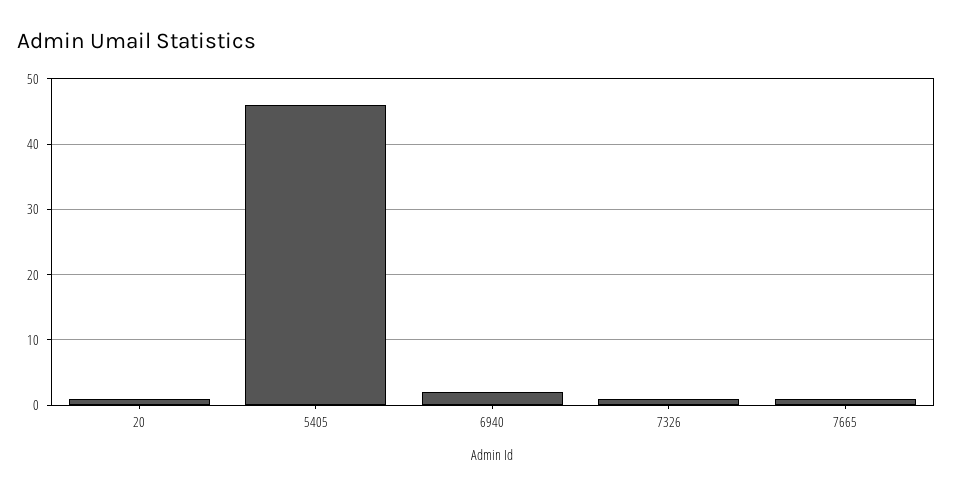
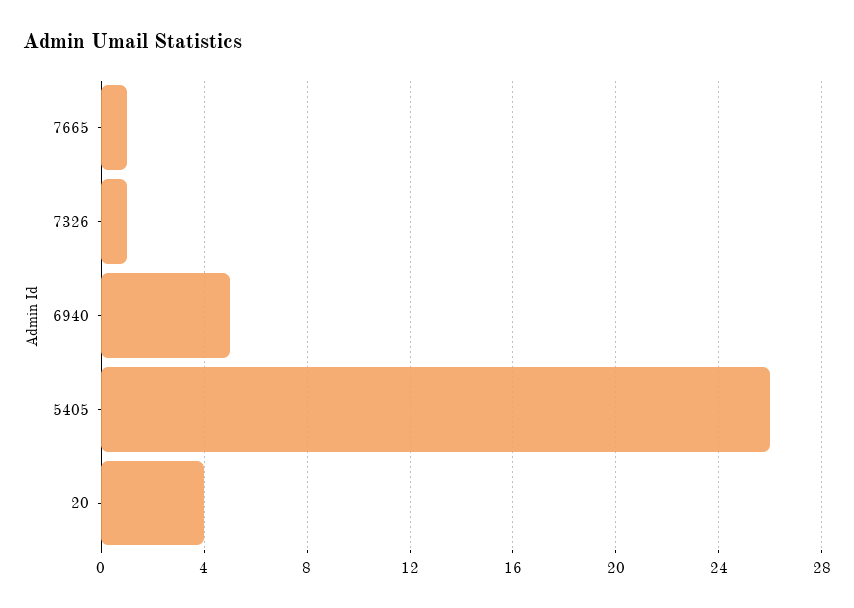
  {
-   "20": 1,
+   "20": 4,
-   "5405": 46,
+   "5405": 26,
-   "6940": 2,
+   "6940": 5,
    "7326": 1,
    "7665": 1
  }

